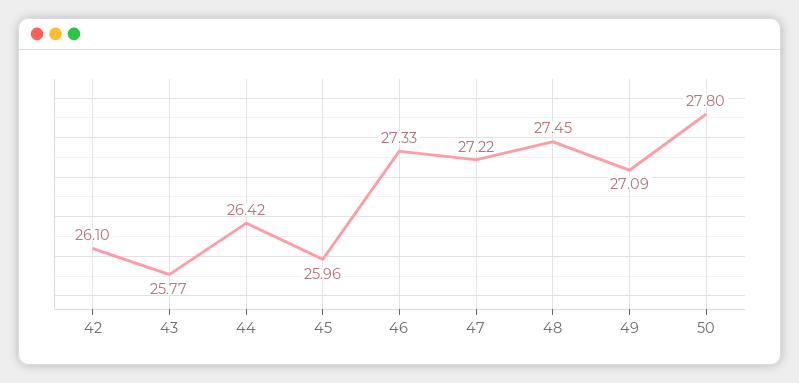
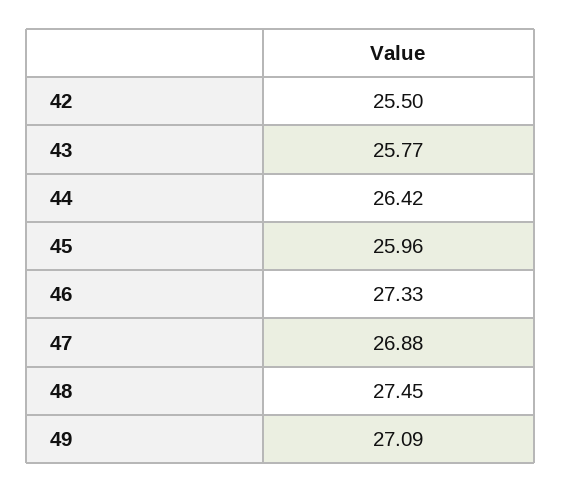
  {
-   "42": 26.1,
+   "42": 25.5,
    "43": 25.77,
    "44": 26.42,
    "45": 25.96,
    "46": 27.33,
-   "47": 27.22,
+   "47": 26.88,
    "48": 27.45,
-   "49": 27.09,
+   "49": 27.09
-   "50": 27.8
  }

